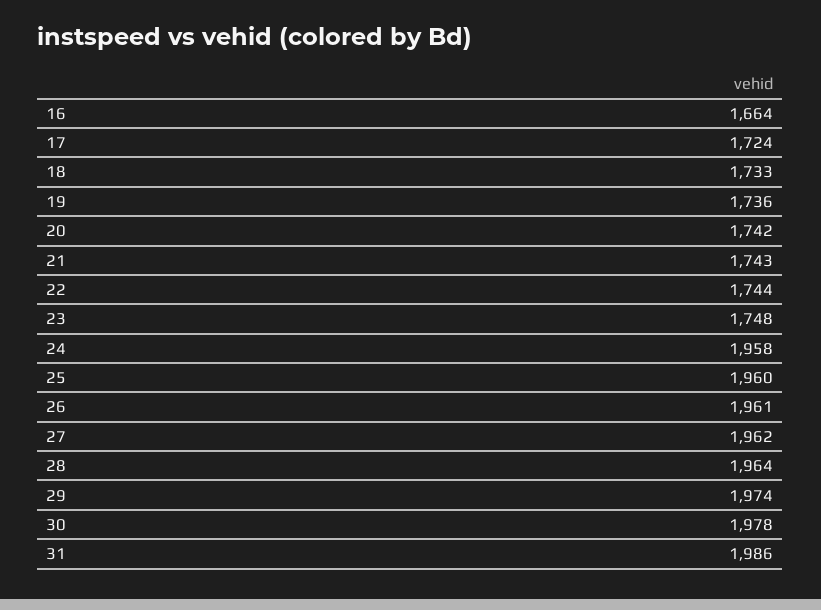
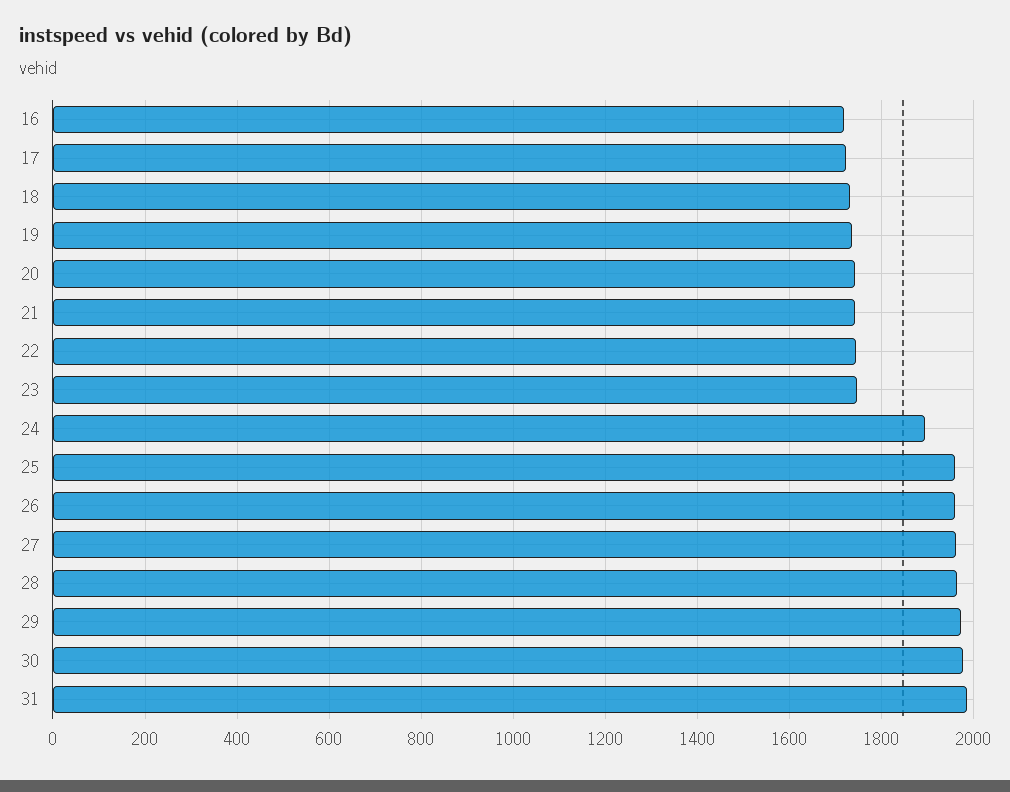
  {
-   "16": 1664,
+   "16": 1720,
    "17": 1724,
    "18": 1733,
    "19": 1736,
    "20": 1742,
    "21": 1743,
    "22": 1744,
    "23": 1748,
-   "24": 1958,
+   "24": 1900,
    "25": 1960,
    "26": 1961,
    "27": 1962,
    "28": 1964,
    "29": 1974,
    "30": 1978,
    "31": 1986
  }

